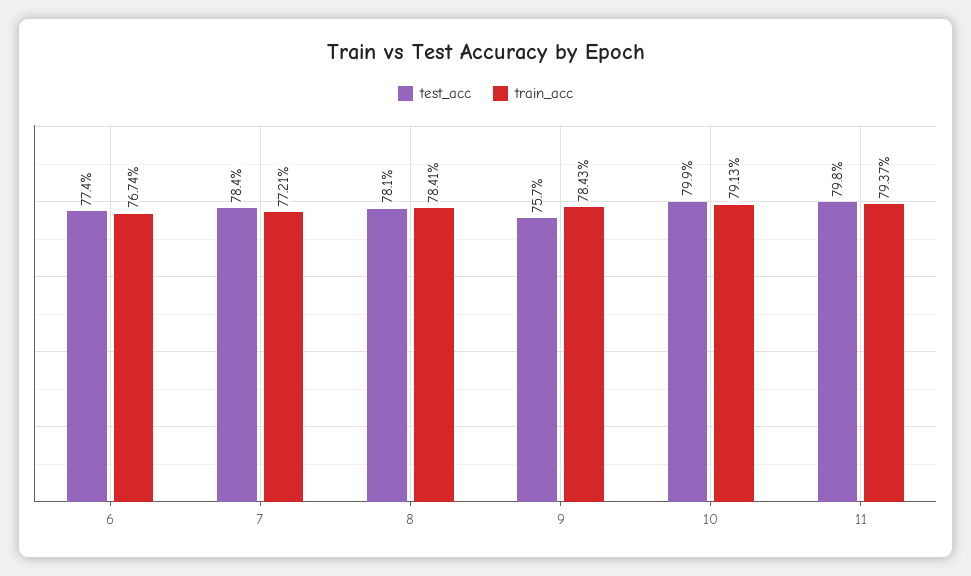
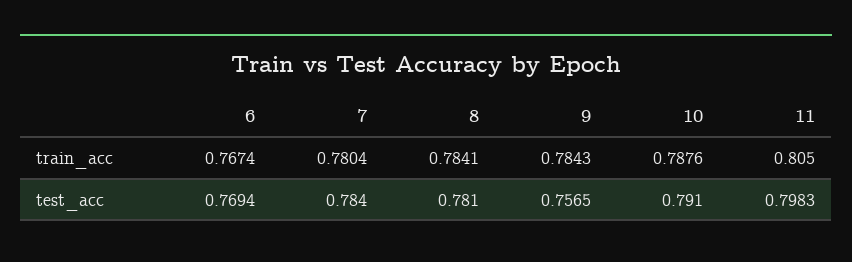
  {
    "test_acc": {
-     "6": 0.774,
+     "6": 0.7694,
      "7": 0.784,
      "8": 0.781,
      "9": 0.7565,
-     "10": 0.799,
+     "10": 0.791,
      "11": 0.7983
    },
    "train_acc": {
      "6": 0.7674,
-     "7": 0.7721,
+     "7": 0.7804,
      "8": 0.7841,
      "9": 0.7843,
-     "10": 0.7913,
+     "10": 0.7876,
-     "11": 0.7937
+     "11": 0.805
    }
  }

